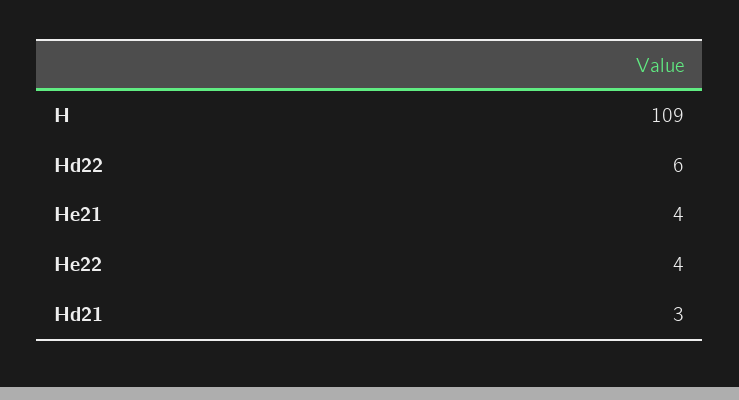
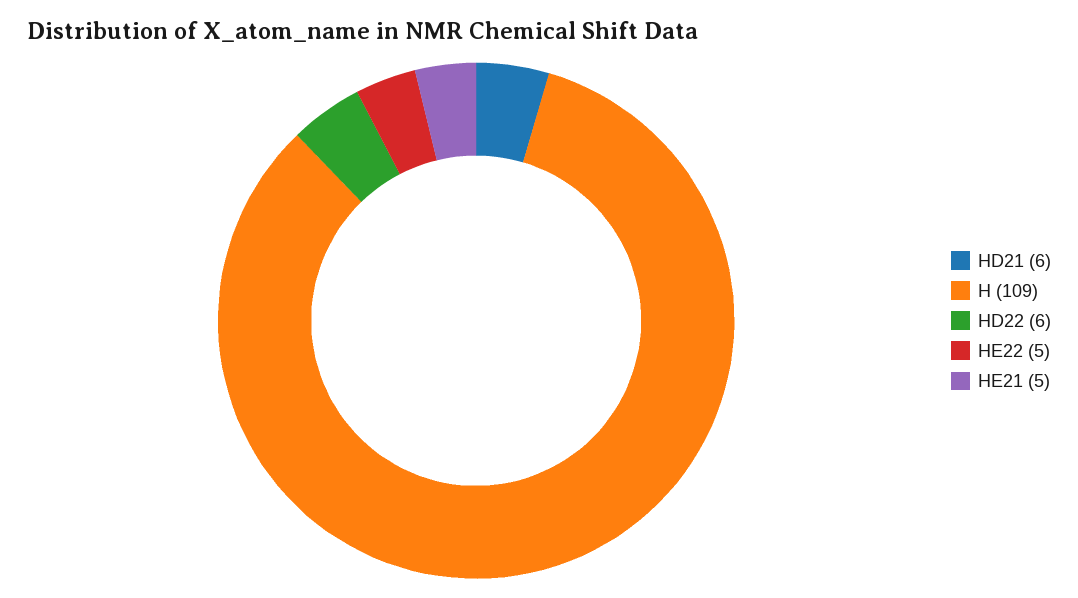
  {
    "H": 109,
    "Hd22": 6,
-   "He21": 4,
+   "He21": 5,
-   "He22": 4,
+   "He22": 5,
-   "Hd21": 3
+   "Hd21": 6
  }

